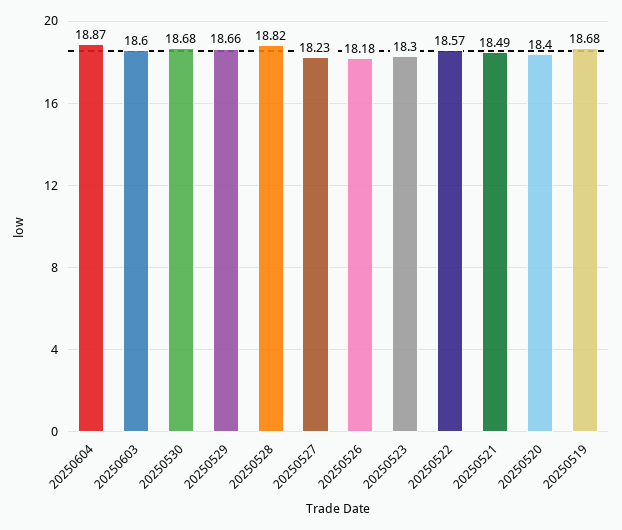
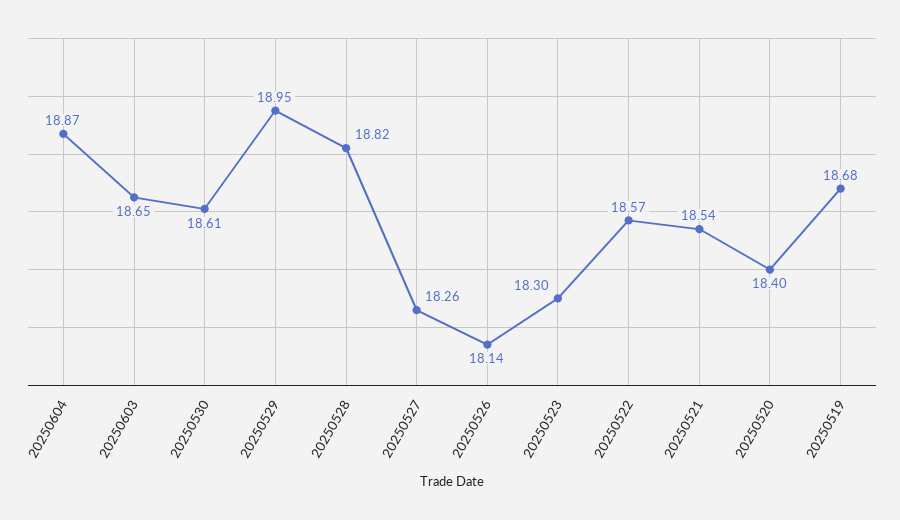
  {
    "20250604": 18.87,
-   "20250603": 18.6,
+   "20250603": 18.65,
-   "20250530": 18.68,
+   "20250530": 18.61,
-   "20250529": 18.66,
+   "20250529": 18.95,
    "20250528": 18.82,
-   "20250527": 18.23,
+   "20250527": 18.26,
-   "20250526": 18.18,
+   "20250526": 18.14,
    "20250523": 18.3,
    "20250522": 18.57,
-   "20250521": 18.49,
+   "20250521": 18.54,
    "20250520": 18.4,
    "20250519": 18.68
  }

